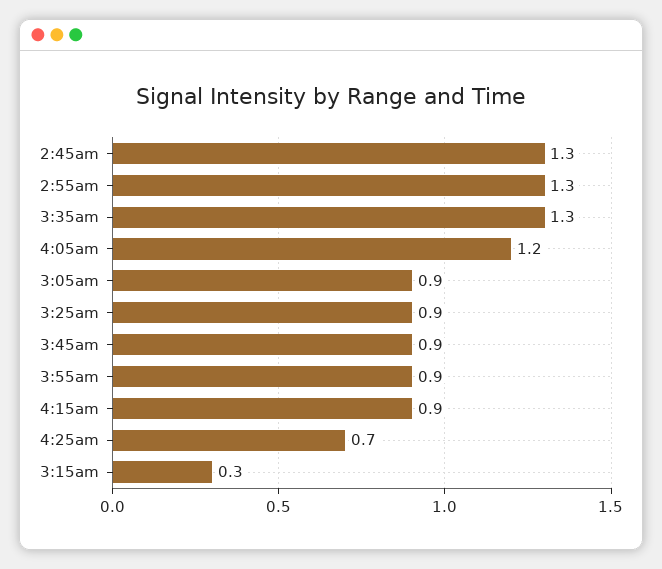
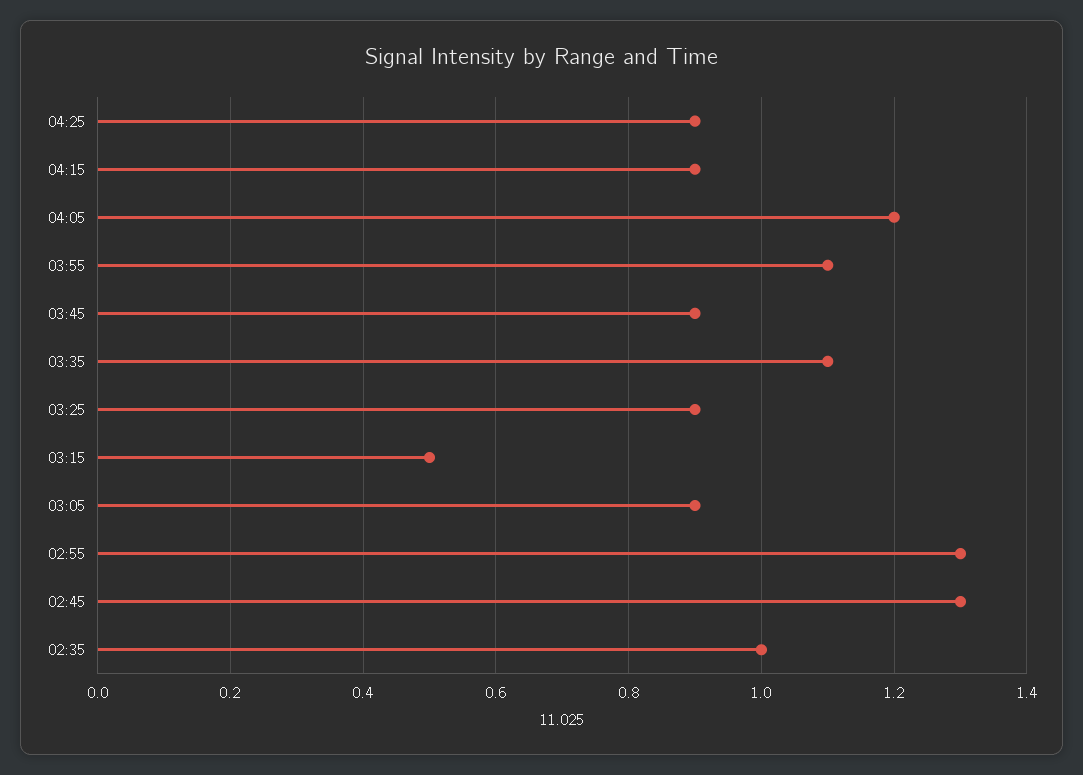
  {
    "2:45am": 1.3,
    "2:55am": 1.3,
-   "3:35am": 1.3,
+   "3:35am": 1.1,
    "4:05am": 1.2,
    "3:05am": 0.9,
    "3:25am": 0.9,
    "3:45am": 0.9,
-   "3:55am": 0.9,
+   "3:55am": 1.1,
    "4:15am": 0.9,
-   "4:25am": 0.7,
+   "4:25am": 0.9,
-   "3:15am": 0.3
+   "3:15am": 0.5,
+   "02:35": 1
  }

